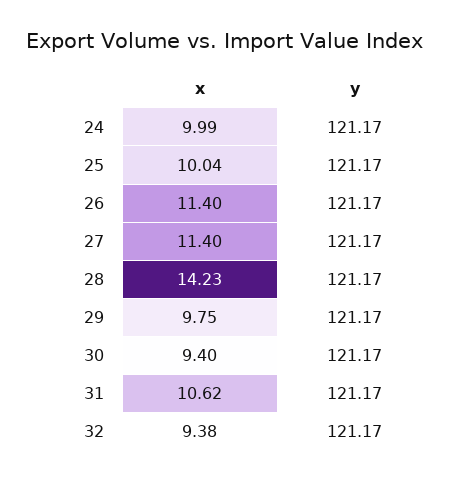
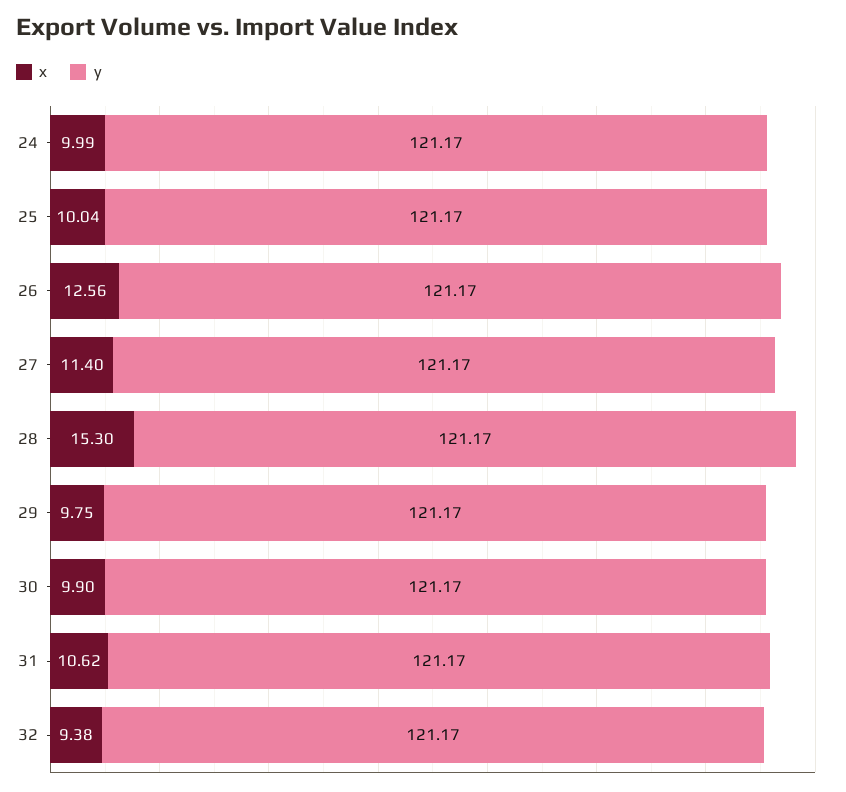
  {
    "x": {
      "24": 9.99,
      "25": 10.04,
-     "26": 11.4,
+     "26": 12.56,
      "27": 11.4,
-     "28": 14.23,
+     "28": 15.3,
      "29": 9.75,
-     "30": 9.4,
+     "30": 9.9,
      "31": 10.62,
      "32": 9.38
    },
    "y": {
      "24": 121.17,
      "25": 121.17,
      "26": 121.17,
      "27": 121.17,
      "28": 121.17,
      "29": 121.17,
      "30": 121.17,
      "31": 121.17,
      "32": 121.17
    }
  }

